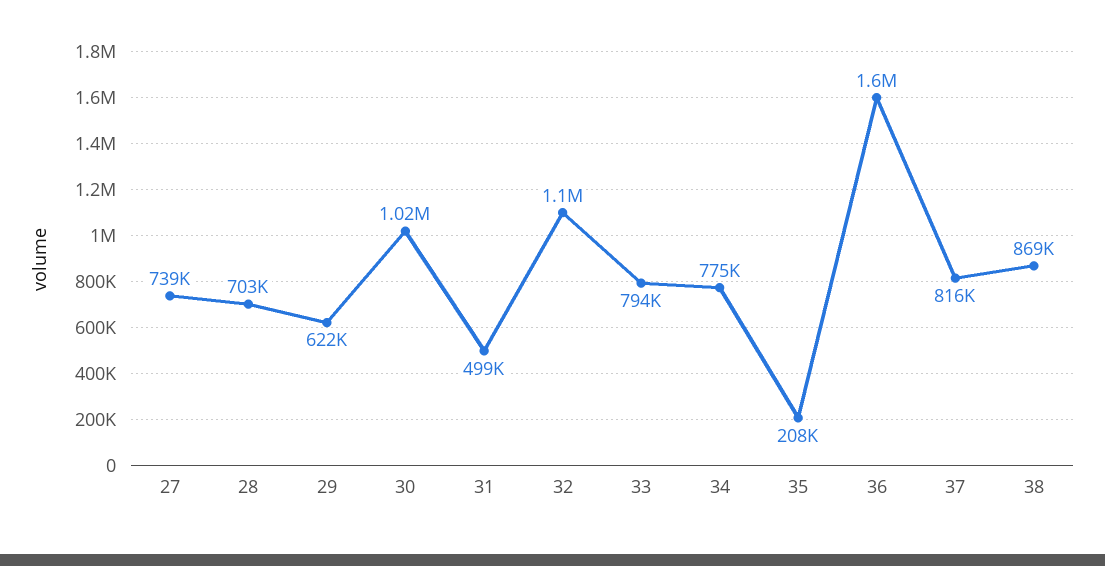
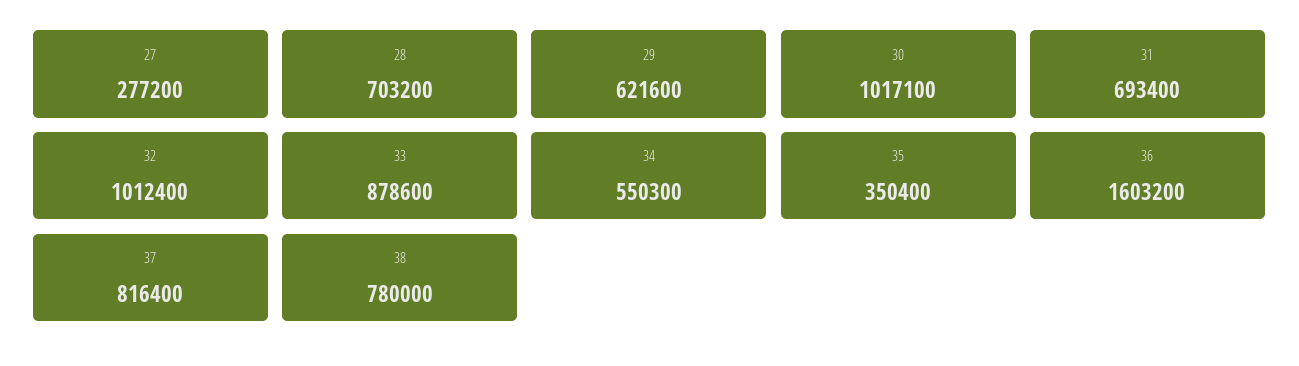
  {
-   "27": 739000,
+   "27": 277200,
    "28": 703200,
    "29": 621600,
    "30": 1017100,
-   "31": 499000,
+   "31": 693400,
-   "32": 1100000,
+   "32": 1012400,
-   "33": 794000,
+   "33": 878600,
-   "34": 775000,
+   "34": 550300,
-   "35": 208000,
+   "35": 350400,
    "36": 1603200,
    "37": 816400,
-   "38": 869000
+   "38": 780000
  }

